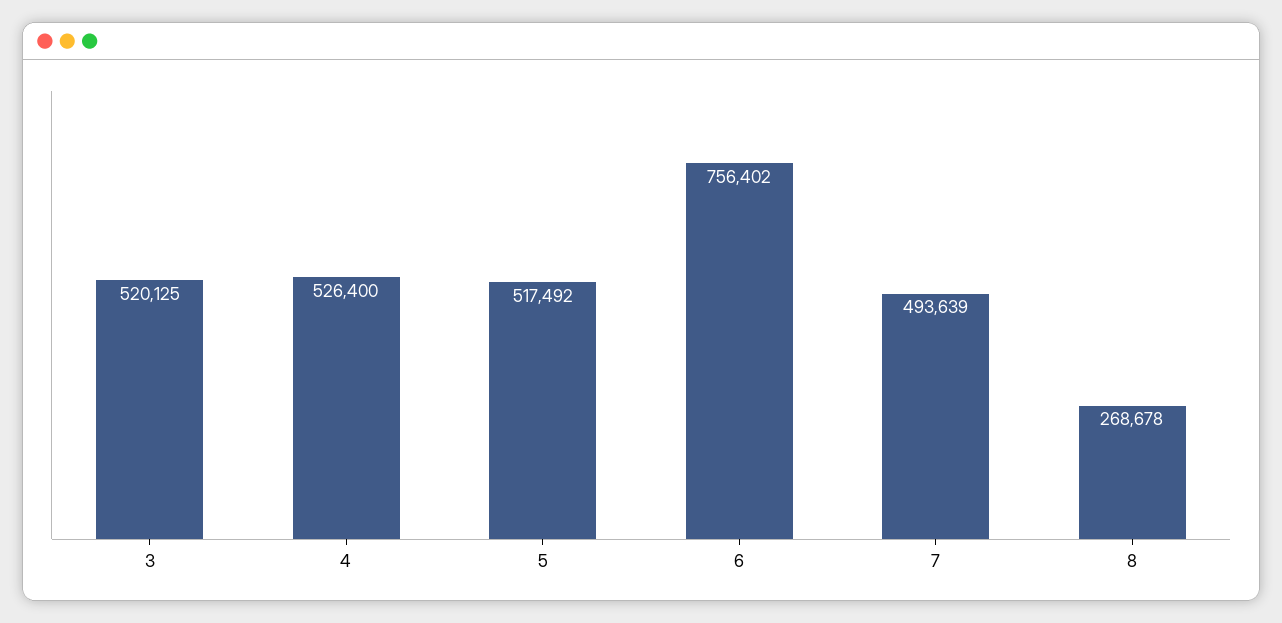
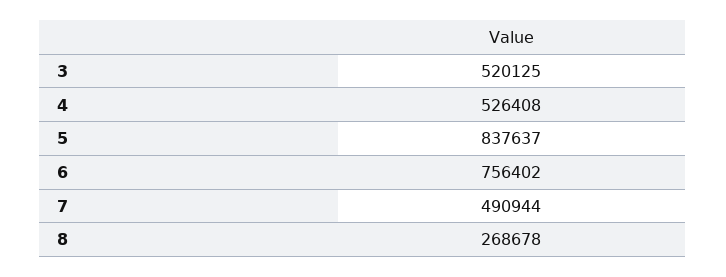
  {
    "3": 520125,
-   "4": 526400,
+   "4": 526408,
-   "5": 517492,
+   "5": 837637,
    "6": 756402,
-   "7": 493639,
+   "7": 490944,
    "8": 268678
  }

